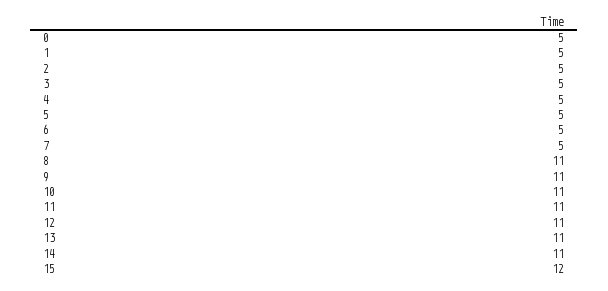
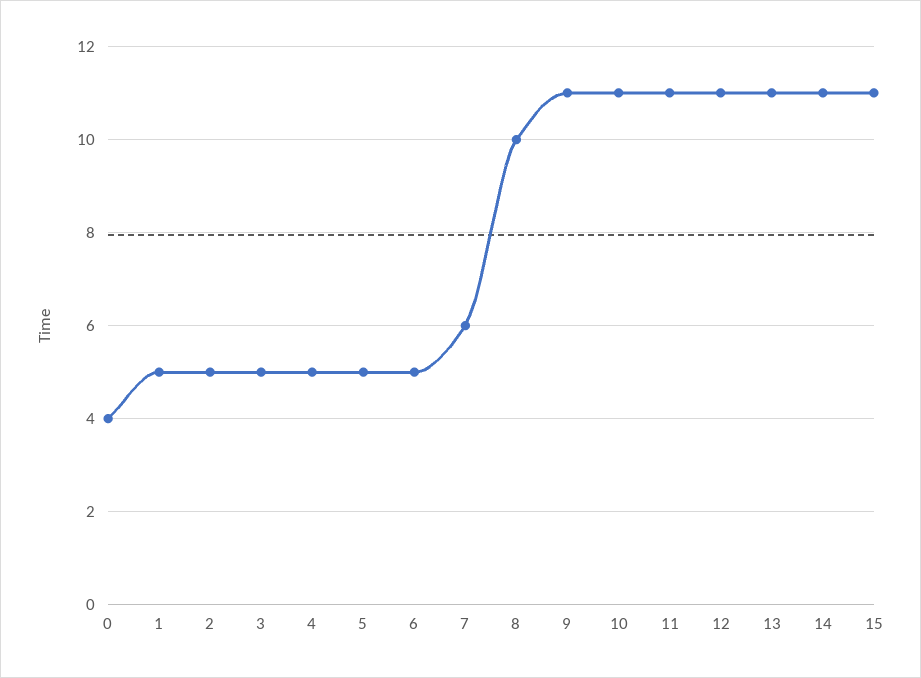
  {
-   "0": 5,
+   "0": 4,
    "1": 5,
    "2": 5,
    "3": 5,
    "4": 5,
    "5": 5,
    "6": 5,
-   "7": 5,
+   "7": 6,
-   "8": 11,
+   "8": 10,
    "9": 11,
    "10": 11,
    "11": 11,
    "12": 11,
    "13": 11,
    "14": 11,
-   "15": 12
+   "15": 11
  }

